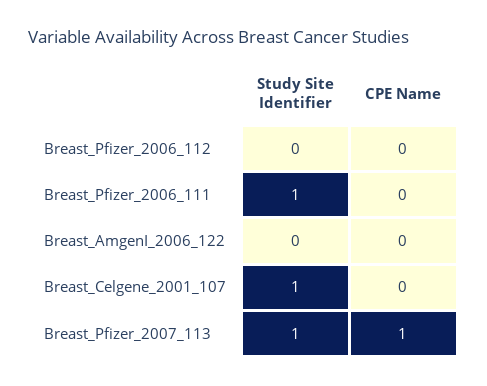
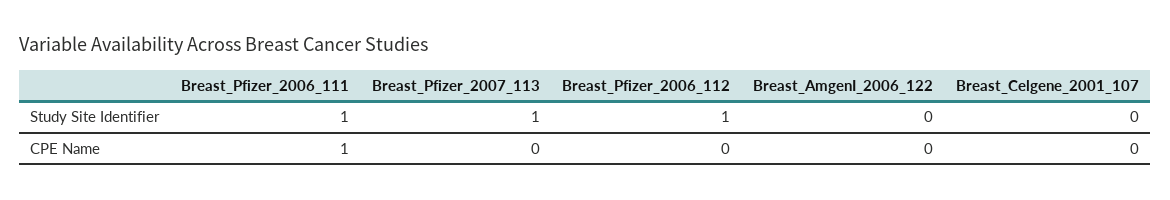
  {
    "Study Site Identifier": {
-     "Breast_Pfizer_2006_112": 0,
+     "Breast_Pfizer_2006_112": 1,
      "Breast_Pfizer_2006_111": 1,
      "Breast_AmgenI_2006_122": 0,
-     "Breast_Celgene_2001_107": 1,
+     "Breast_Celgene_2001_107": 0,
      "Breast_Pfizer_2007_113": 1
    },
    "CPE Name": {
      "Breast_Pfizer_2006_112": 0,
-     "Breast_Pfizer_2006_111": 0,
+     "Breast_Pfizer_2006_111": 1,
      "Breast_AmgenI_2006_122": 0,
      "Breast_Celgene_2001_107": 0,
-     "Breast_Pfizer_2007_113": 1
+     "Breast_Pfizer_2007_113": 0
    }
  }

